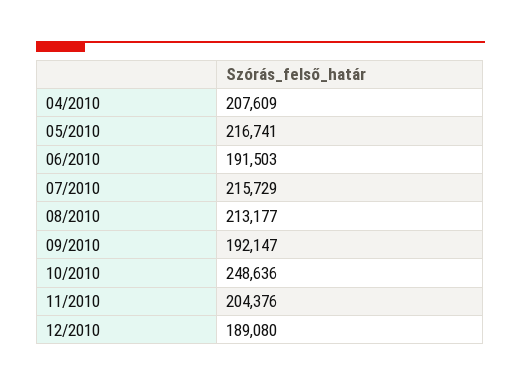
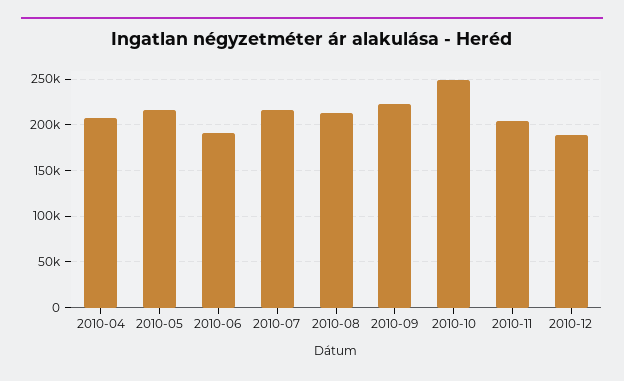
  {
    "04/2010": 207609,
    "05/2010": 216741,
    "06/2010": 191503,
    "07/2010": 215729,
    "08/2010": 213177,
-   "09/2010": 192147,
+   "09/2010": 220000,
    "10/2010": 248636,
    "11/2010": 204376,
    "12/2010": 189080
  }

